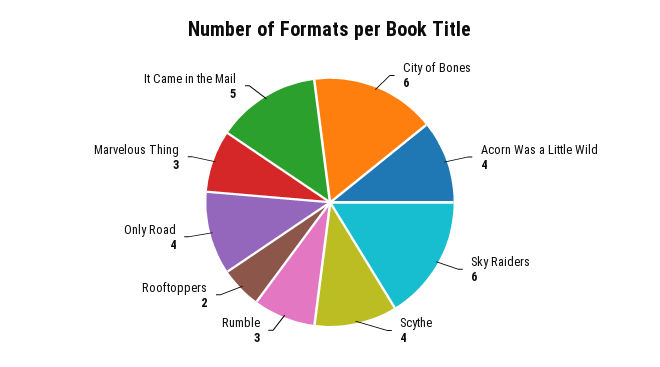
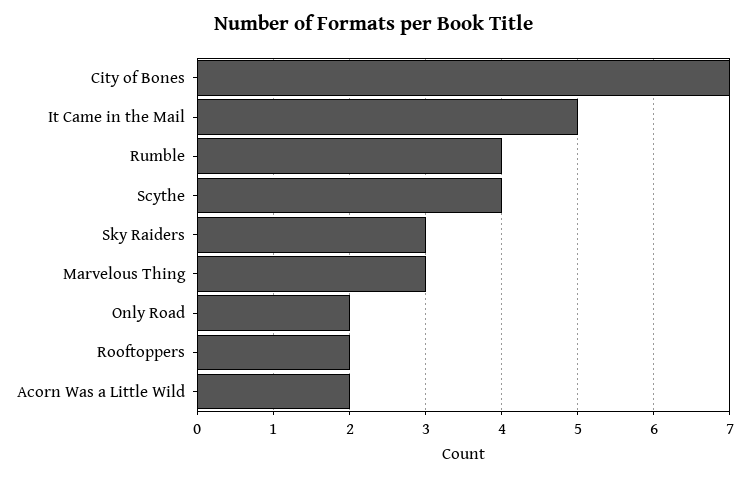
  {
-   "City of Bones": 6,
+   "City of Bones": 7,
-   "Acorn Was a Little Wild": 4,
+   "Acorn Was a Little Wild": 2,
-   "Sky Raiders": 6,
+   "Sky Raiders": 3,
    "Scythe": 4,
-   "Rumble": 3,
+   "Rumble": 4,
    "Rooftoppers": 2,
-   "Only Road": 4,
+   "Only Road": 2,
    "Marvelous Thing": 3,
    "It Came in the Mail": 5
  }

